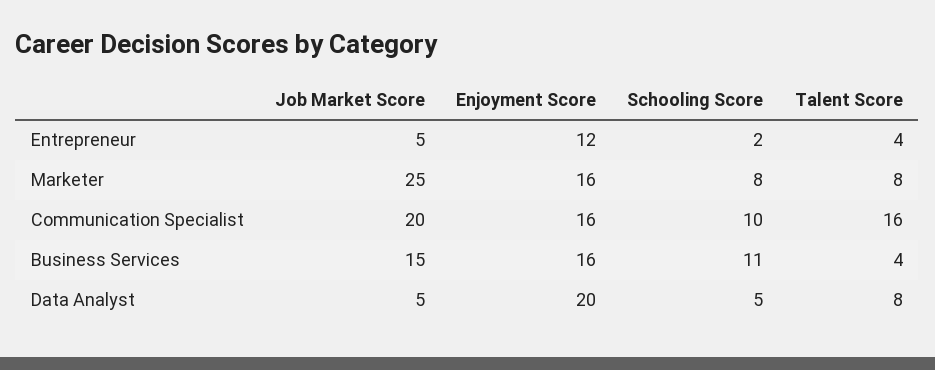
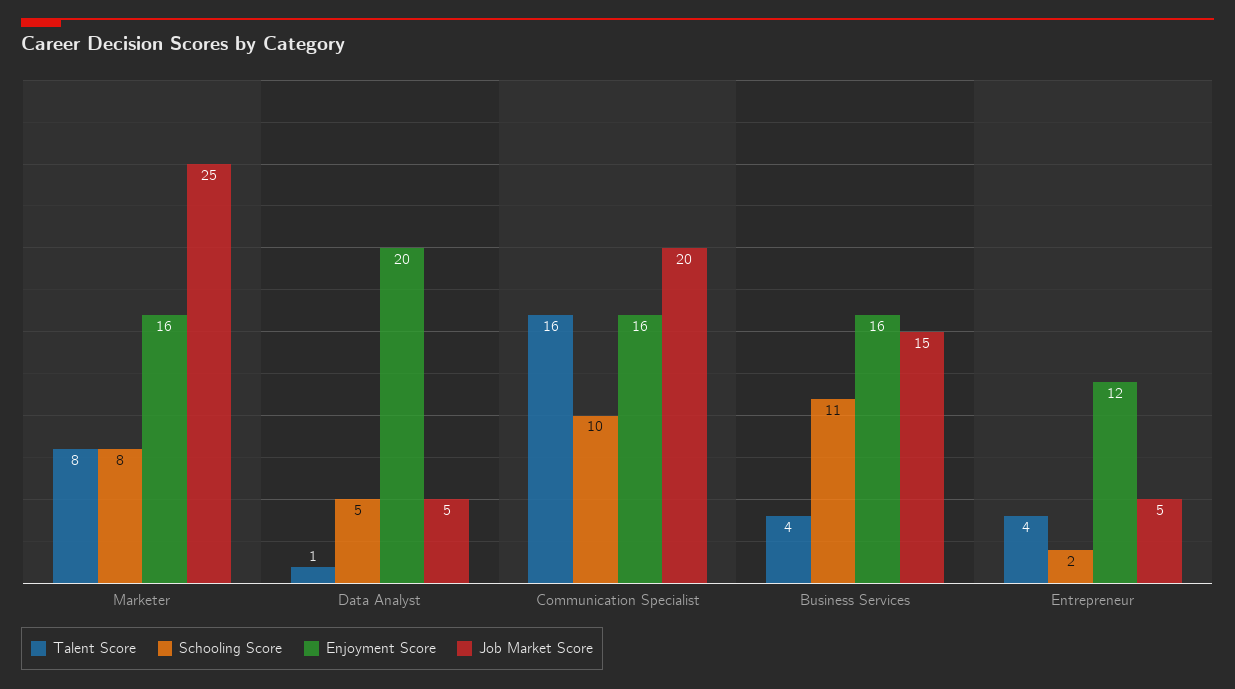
  {
    "Job Market Score": {
      "Entrepreneur": 5,
      "Marketer": 25,
      "Communication Specialist": 20,
      "Business Services": 15,
      "Data Analyst": 5
    },
    "Enjoyment Score": {
      "Entrepreneur": 12,
      "Marketer": 16,
      "Communication Specialist": 16,
      "Business Services": 16,
      "Data Analyst": 20
    },
    "Schooling Score": {
      "Entrepreneur": 2,
      "Marketer": 8,
      "Communication Specialist": 10,
      "Business Services": 11,
      "Data Analyst": 5
    },
    "Talent Score": {
      "Entrepreneur": 4,
      "Marketer": 8,
      "Communication Specialist": 16,
      "Business Services": 4,
-     "Data Analyst": 8
+     "Data Analyst": 1
    }
  }

